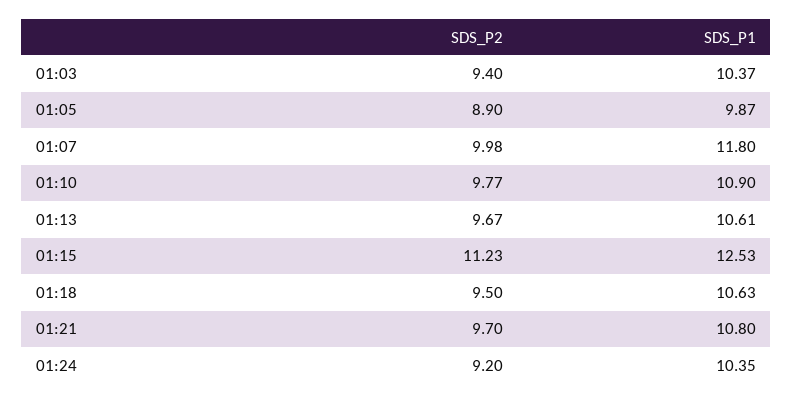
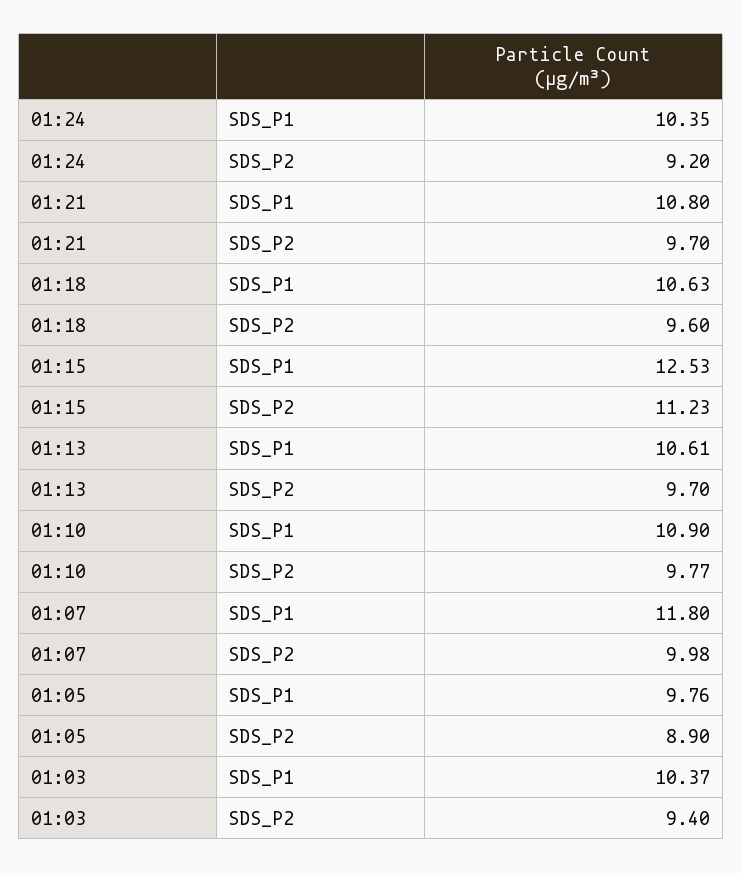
  {
    "SDS_P2": {
      "01:03": 9.4,
      "01:05": 8.9,
      "01:07": 9.98,
      "01:10": 9.77,
-     "01:13": 9.67,
+     "01:13": 9.7,
      "01:15": 11.23,
-     "01:18": 9.5,
+     "01:18": 9.6,
      "01:21": 9.7,
      "01:24": 9.2
    },
    "SDS_P1": {
      "01:03": 10.37,
-     "01:05": 9.87,
+     "01:05": 9.76,
      "01:07": 11.8,
      "01:10": 10.9,
      "01:13": 10.61,
      "01:15": 12.53,
      "01:18": 10.63,
      "01:21": 10.8,
      "01:24": 10.35
    }
  }

